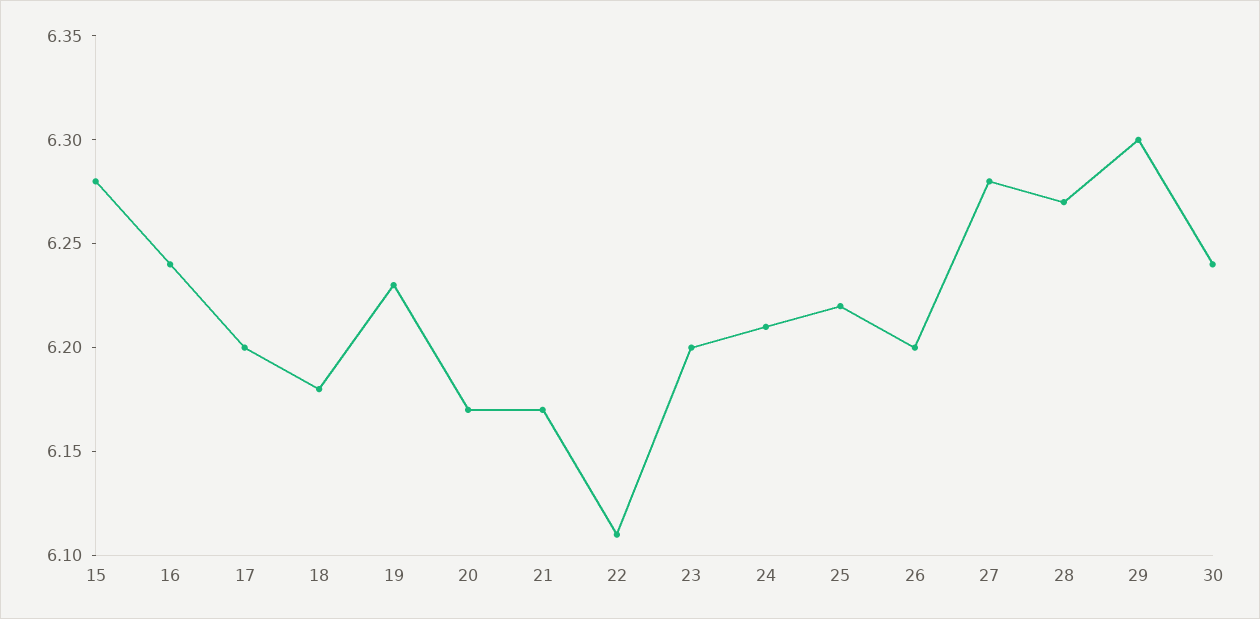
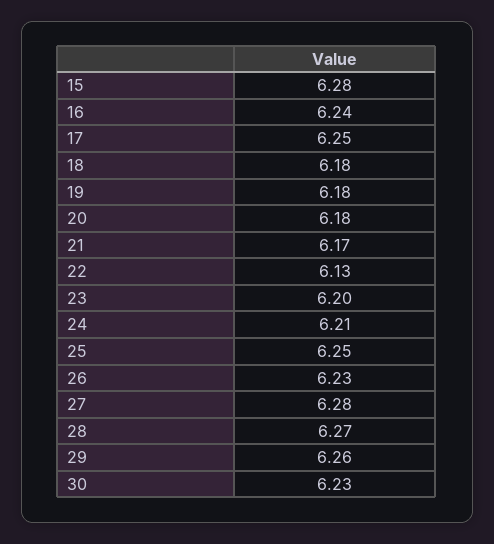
  {
    "15": 6.28,
    "16": 6.24,
-   "17": 6.2,
+   "17": 6.25,
    "18": 6.18,
-   "19": 6.23,
+   "19": 6.18,
-   "20": 6.17,
+   "20": 6.18,
    "21": 6.17,
-   "22": 6.11,
+   "22": 6.13,
    "23": 6.2,
    "24": 6.21,
-   "25": 6.22,
+   "25": 6.25,
-   "26": 6.2,
+   "26": 6.23,
    "27": 6.28,
    "28": 6.27,
-   "29": 6.3,
+   "29": 6.26,
-   "30": 6.24
+   "30": 6.23
  }

